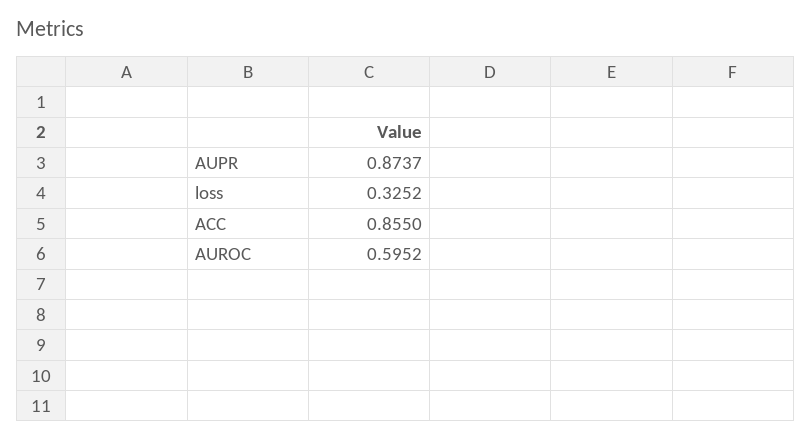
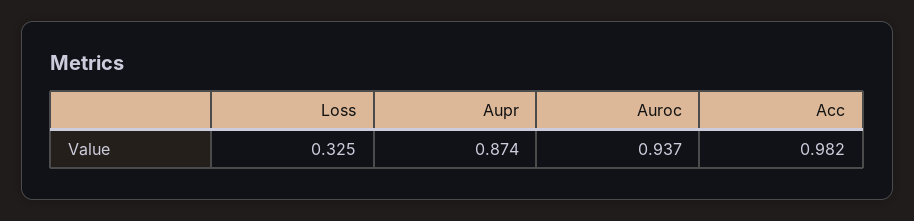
  {
    "AUPR": 0.8737,
    "loss": 0.3252,
-   "ACC": 0.855,
+   "ACC": 0.982,
-   "AUROC": 0.5952
+   "AUROC": 0.937
  }

